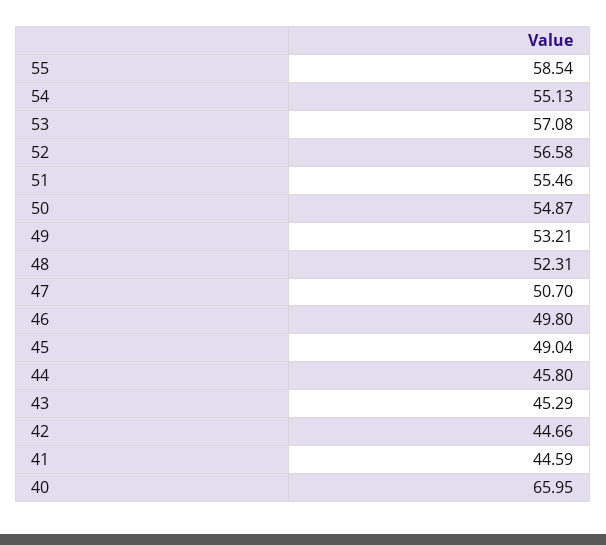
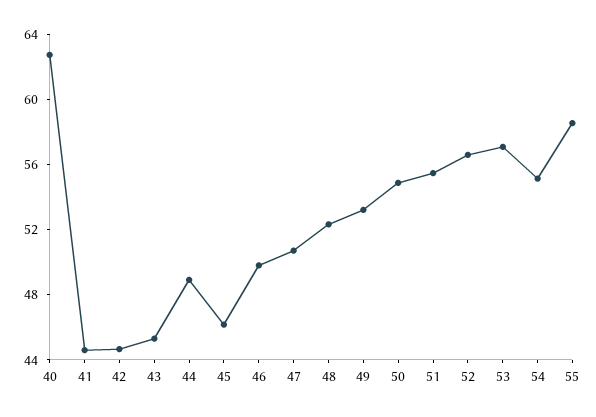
  {
    "55": 58.54,
    "54": 55.13,
    "53": 57.08,
    "52": 56.58,
    "51": 55.46,
    "50": 54.87,
    "49": 53.21,
    "48": 52.31,
    "47": 50.7,
    "46": 49.8,
-   "45": 49.04,
+   "45": 46,
-   "44": 45.8,
+   "44": 49,
    "43": 45.29,
    "42": 44.66,
    "41": 44.59,
-   "40": 65.95
+   "40": 63
  }

